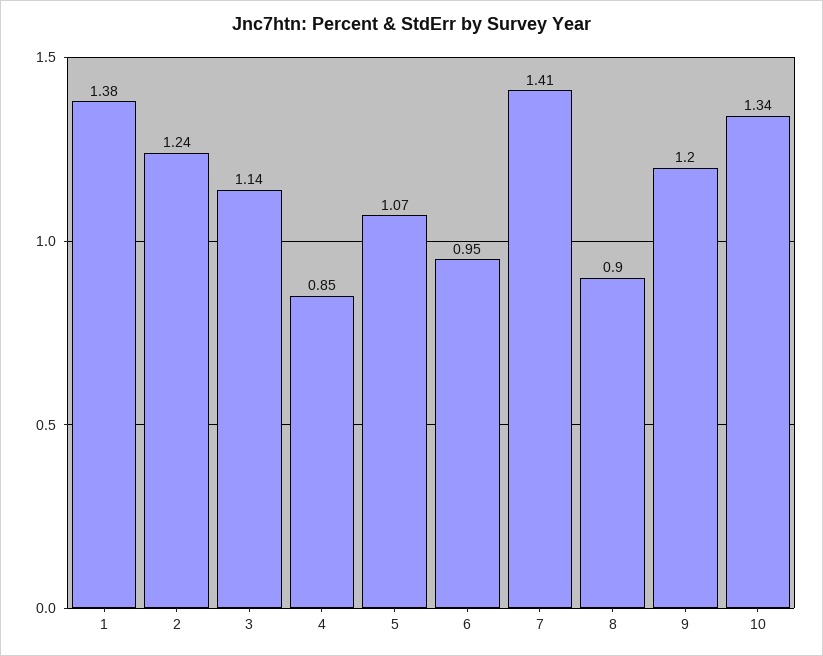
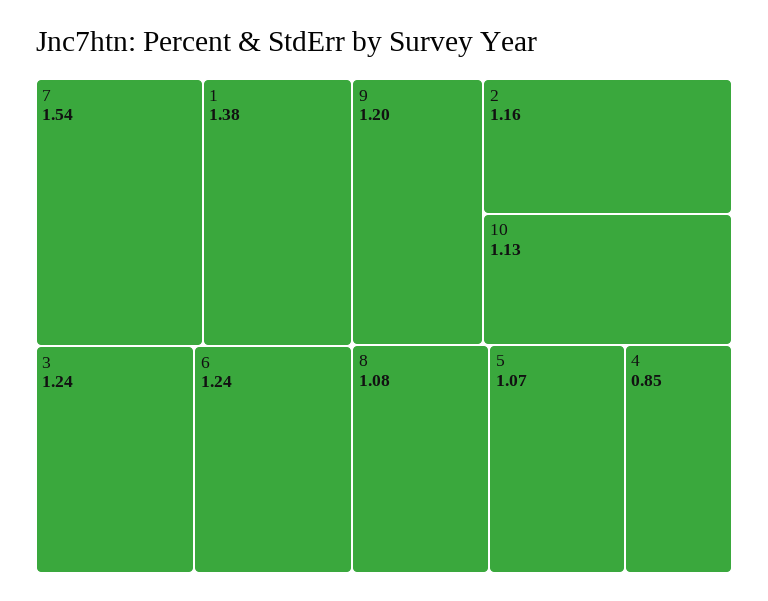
  {
    "1": 1.38,
-   "2": 1.24,
+   "2": 1.16,
-   "3": 1.14,
+   "3": 1.24,
    "4": 0.85,
    "5": 1.07,
-   "6": 0.95,
+   "6": 1.24,
-   "7": 1.41,
+   "7": 1.54,
-   "8": 0.9,
+   "8": 1.08,
    "9": 1.2,
-   "10": 1.34
+   "10": 1.13
  }

